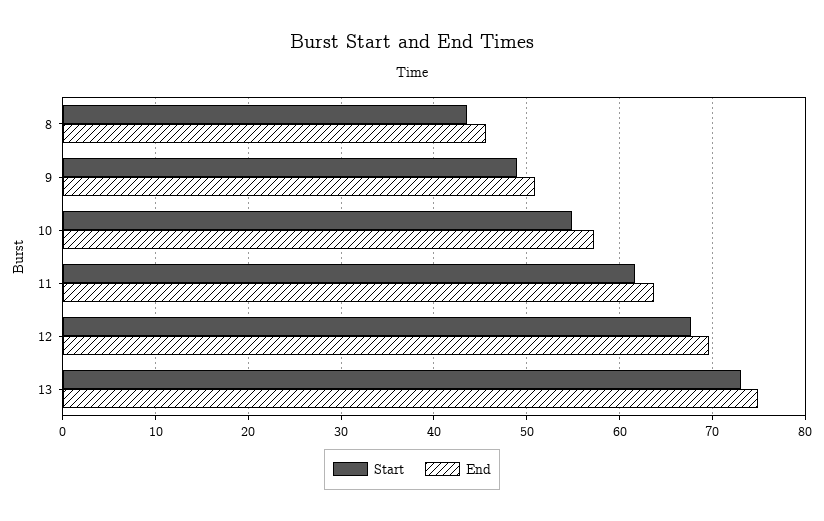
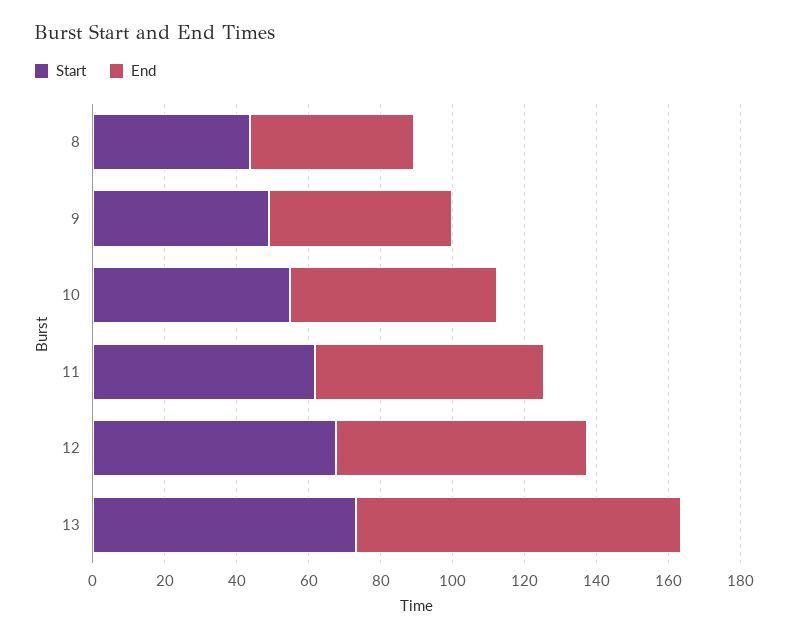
  {
    "Start": {
      "8": 44,
      "9": 49,
      "10": 55,
      "11": 62,
      "12": 68,
      "13": 73
    },
    "End": {
      "8": 46,
      "9": 51,
      "10": 57,
      "11": 64,
      "12": 70,
-     "13": 75
+     "13": 90
    }
  }

